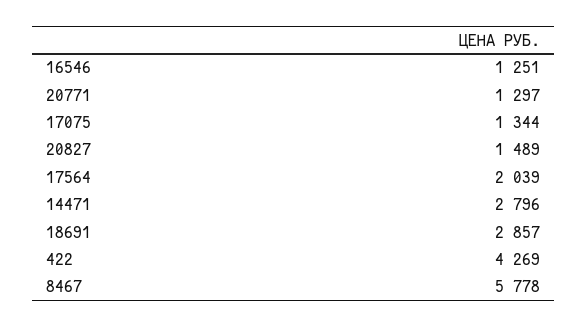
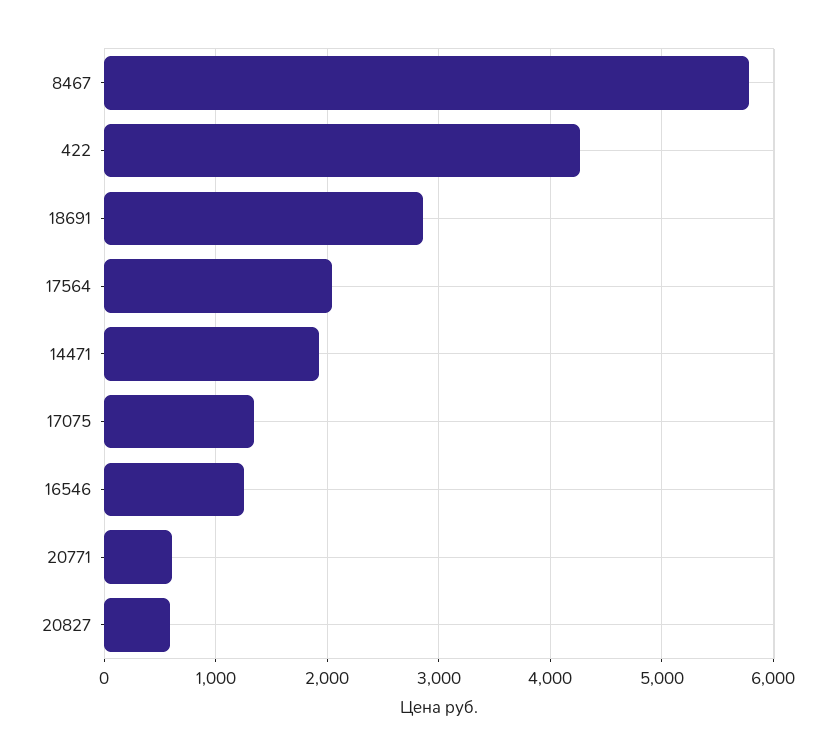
  {
    "16546": 1251,
-   "20771": 1297,
+   "20771": 600,
    "17075": 1344,
-   "20827": 1489,
+   "20827": 600,
    "17564": 2039,
-   "14471": 2796,
+   "14471": 1900,
    "18691": 2857,
    "422": 4269,
    "8467": 5778
  }

